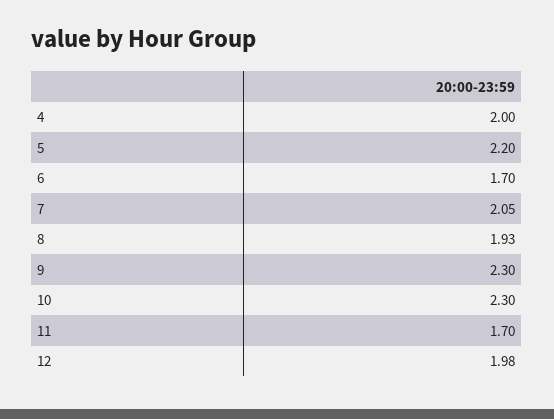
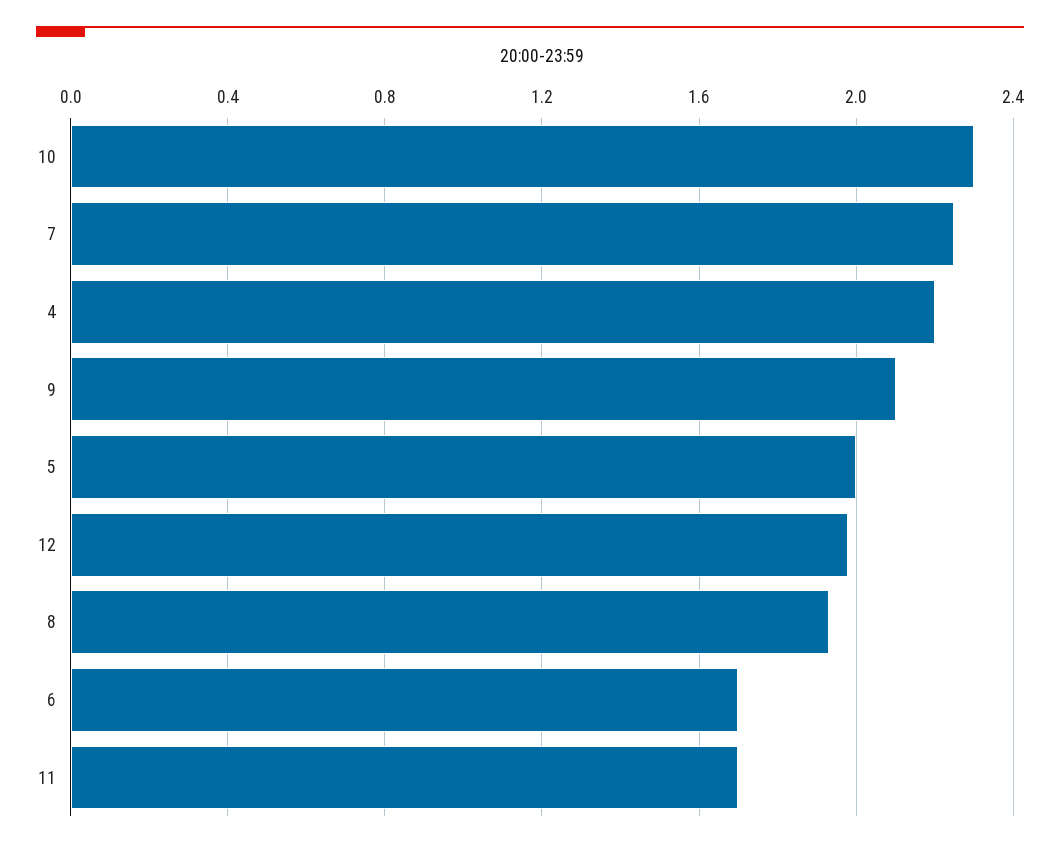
  {
-   "4": 2,
+   "4": 2.2,
-   "5": 2.2,
+   "5": 2,
    "6": 1.7,
-   "7": 2.05,
+   "7": 2.25,
    "8": 1.93,
-   "9": 2.3,
+   "9": 2.1,
    "10": 2.3,
    "11": 1.7,
    "12": 1.98
  }

